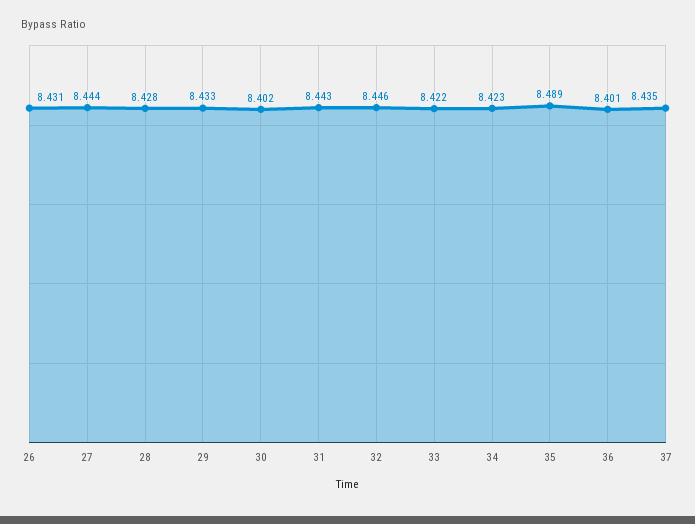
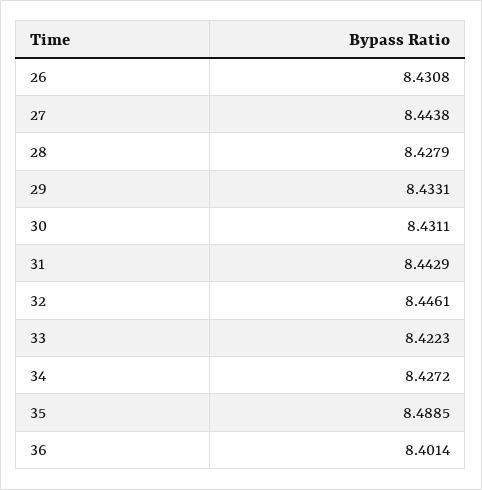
  {
    "26": 8.4308,
    "27": 8.4438,
    "28": 8.4279,
    "29": 8.4331,
-   "30": 8.402,
+   "30": 8.4311,
    "31": 8.4429,
    "32": 8.4461,
    "33": 8.4223,
-   "34": 8.423,
+   "34": 8.4272,
    "35": 8.4885,
-   "36": 8.4014,
+   "36": 8.4014
-   "37": 8.435
  }

